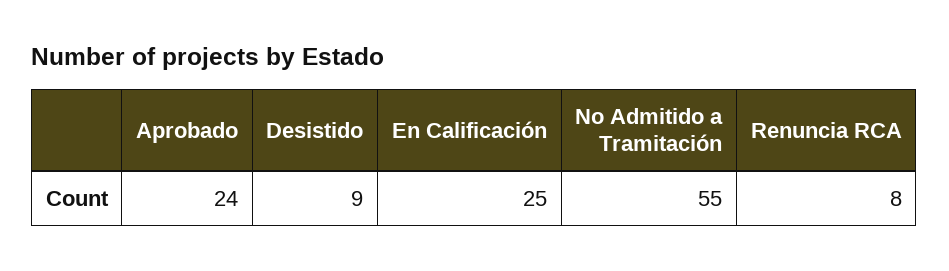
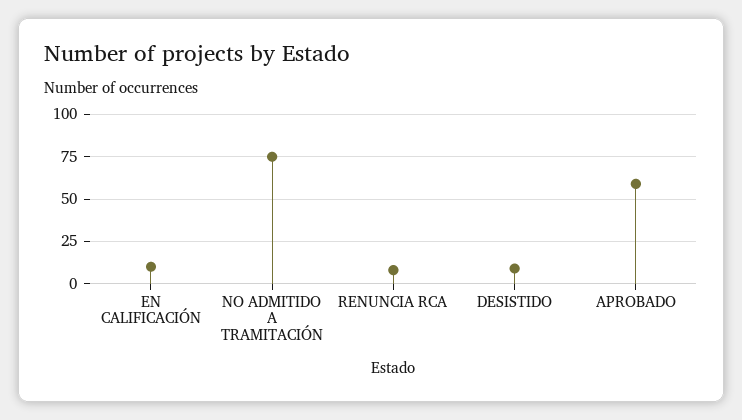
  {
-   "Aprobado": 24,
+   "Aprobado": 60,
    "Desistido": 9,
-   "En Calificación": 25,
+   "En Calificación": 10,
-   "No Admitido a Tramitación": 55,
+   "No Admitido a Tramitación": 75,
    "Renuncia RCA": 8
  }

